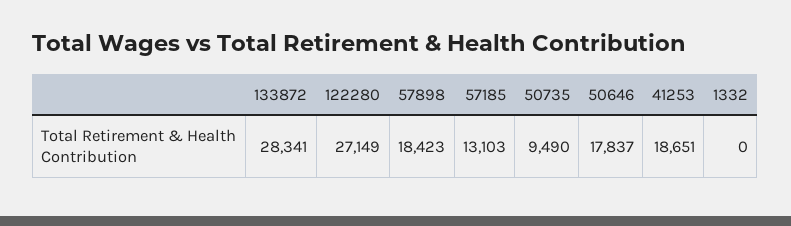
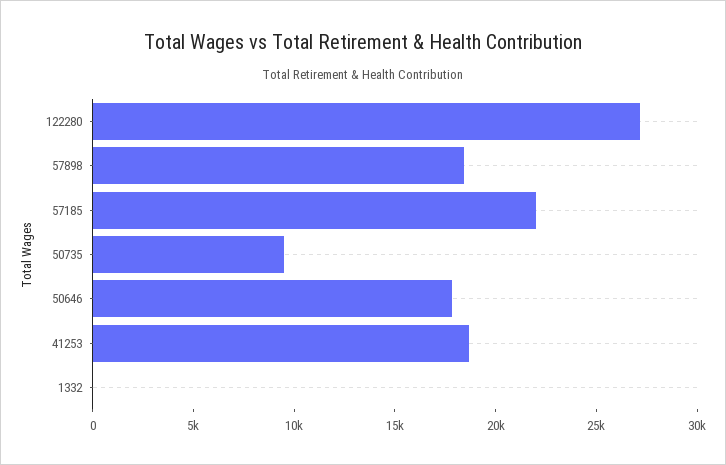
  {
-   "133872": 28341,
    "122280": 27149,
    "57898": 18423,
-   "57185": 13103,
+   "57185": 22000,
    "50735": 9490,
    "50646": 17837,
    "41253": 18651,
    "1332": 0
  }

